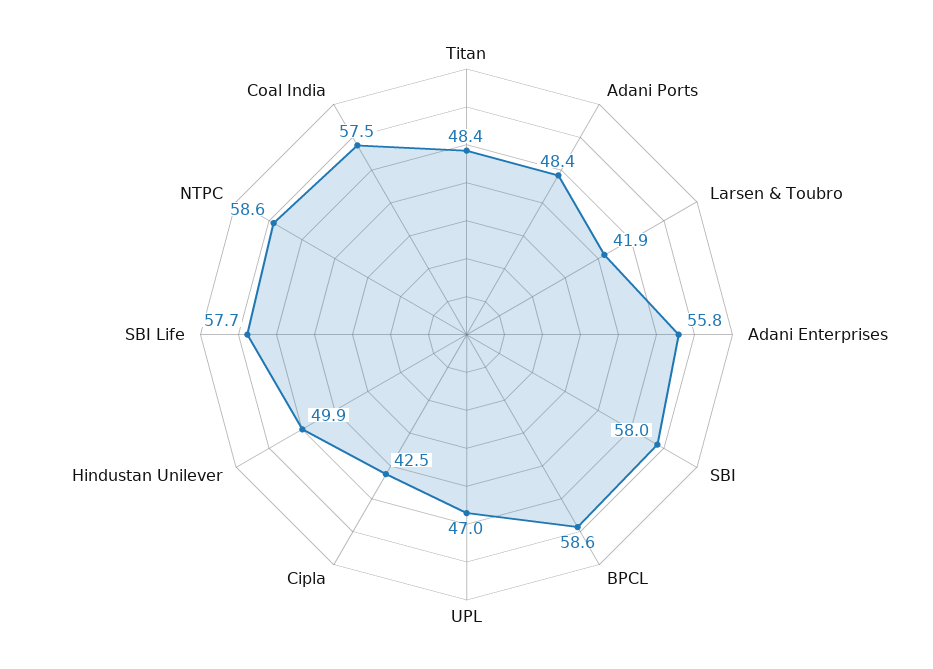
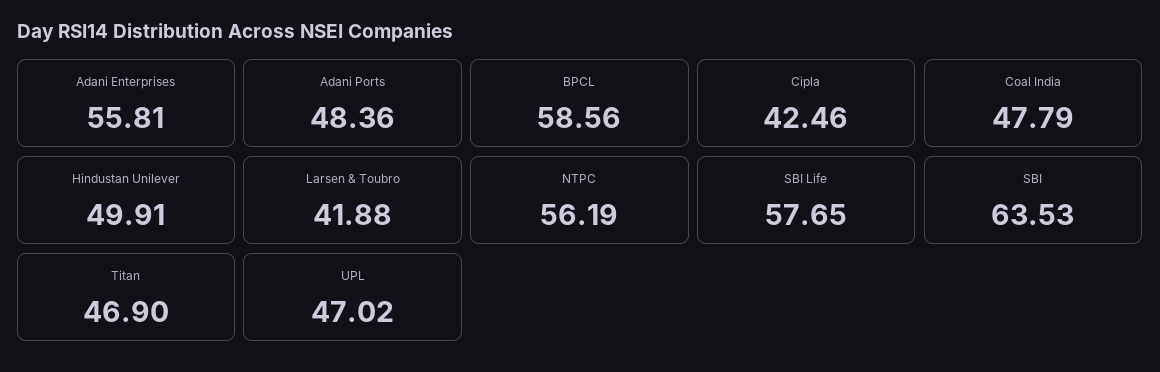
  {
-   "Titan": 48.4,
+   "Titan": 46.9,
    "Adani Ports": 48.36,
    "Larsen & Toubro": 41.88,
    "Adani Enterprises": 55.81,
-   "SBI": 58,
+   "SBI": 63.53,
    "BPCL": 58.56,
    "UPL": 47.02,
    "Cipla": 42.46,
    "Hindustan Unilever": 49.91,
    "SBI Life": 57.65,
-   "NTPC": 58.6,
+   "NTPC": 56.19,
-   "Coal India": 57.5
+   "Coal India": 47.79
  }

